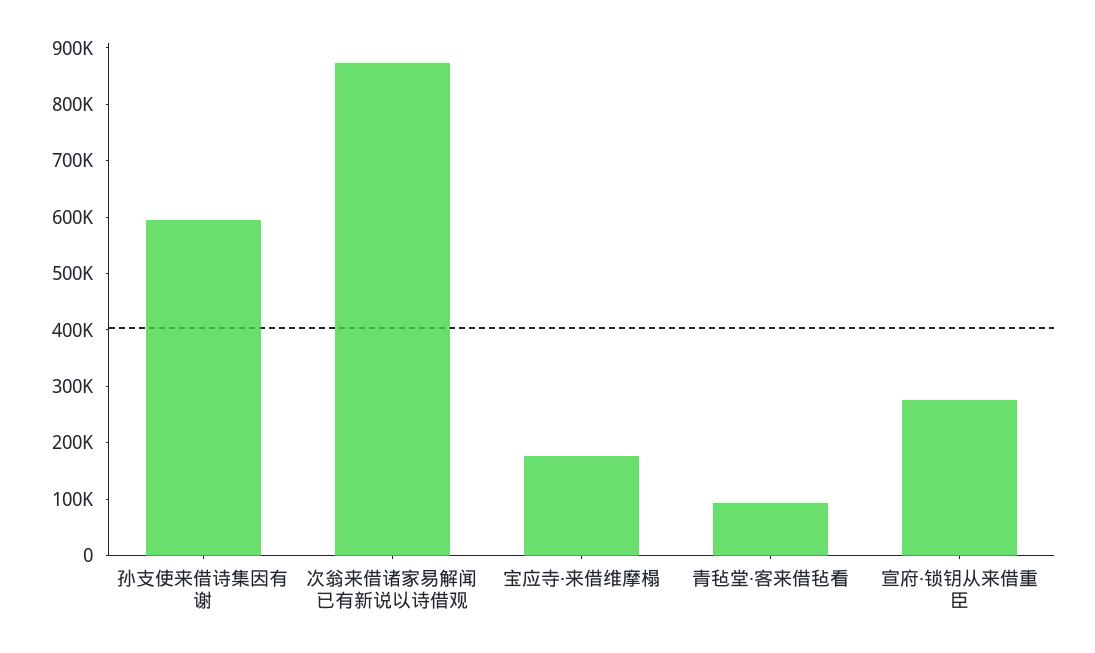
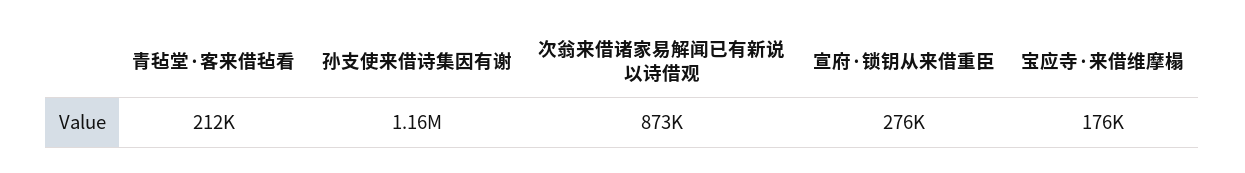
  {
-   "孙支使来借诗集因有谢": 600000,
+   "孙支使来借诗集因有谢": 1160000,
    "次翁来借诸家易解闻已有新说以诗借观": 873000,
    "宝应寺·来借维摩榻": 176000,
-   "青毡堂·客来借毡看": 100000,
+   "青毡堂·客来借毡看": 212000,
    "宣府·锁钥从来借重臣": 276000
  }

